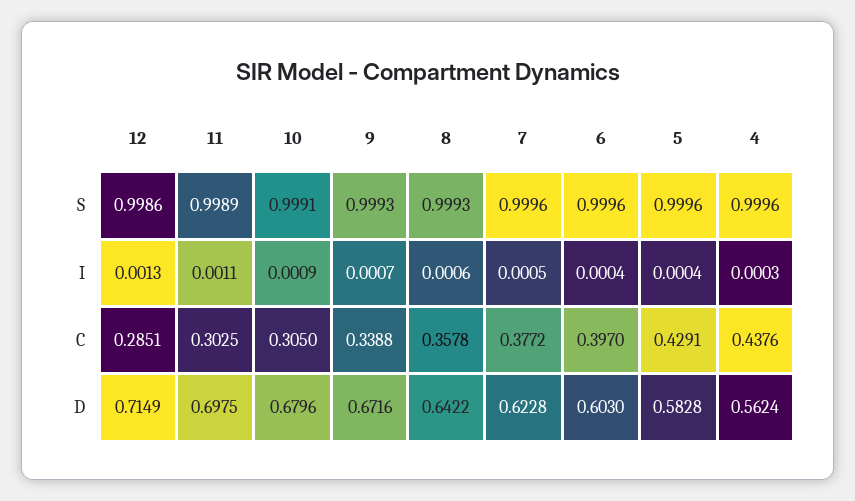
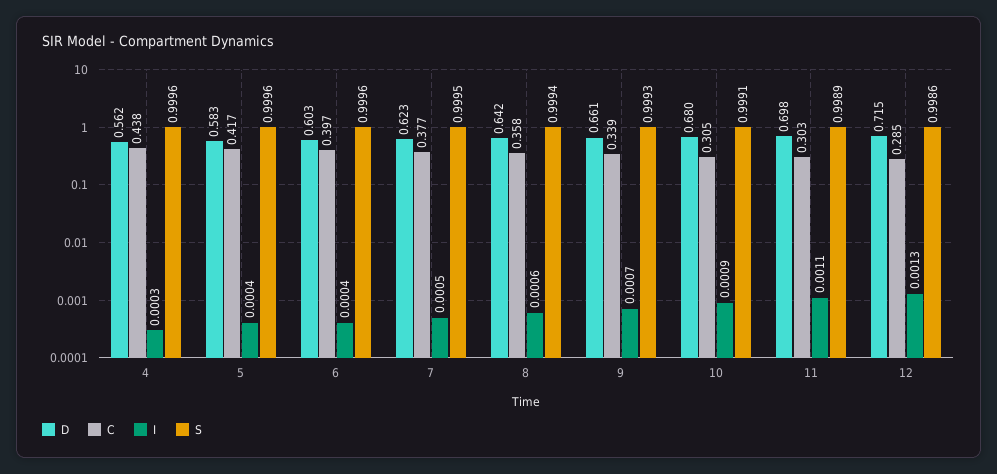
  {
    "S": {
      "12": 0.9986,
      "11": 0.9989,
      "10": 0.9991,
      "9": 0.9993,
-     "8": 0.9993,
+     "8": 0.9994,
-     "7": 0.9996,
+     "7": 0.9995,
      "6": 0.9996,
      "5": 0.9996,
      "4": 0.9996
    },
    "I": {
      "12": 0.0013,
      "11": 0.0011,
      "10": 0.0009,
      "9": 0.0007,
      "8": 0.0006,
      "7": 0.0005,
      "6": 0.0004,
      "5": 0.0004,
      "4": 0.0003
    },
    "C": {
      "12": 0.2851,
      "11": 0.3025,
      "10": 0.305,
      "9": 0.3388,
      "8": 0.3578,
      "7": 0.3772,
      "6": 0.397,
-     "5": 0.4291,
+     "5": 0.417,
      "4": 0.4376
    },
    "D": {
      "12": 0.7149,
      "11": 0.6975,
      "10": 0.6796,
-     "9": 0.6716,
+     "9": 0.661,
      "8": 0.6422,
      "7": 0.6228,
      "6": 0.603,
      "5": 0.5828,
      "4": 0.5624
    }
  }

